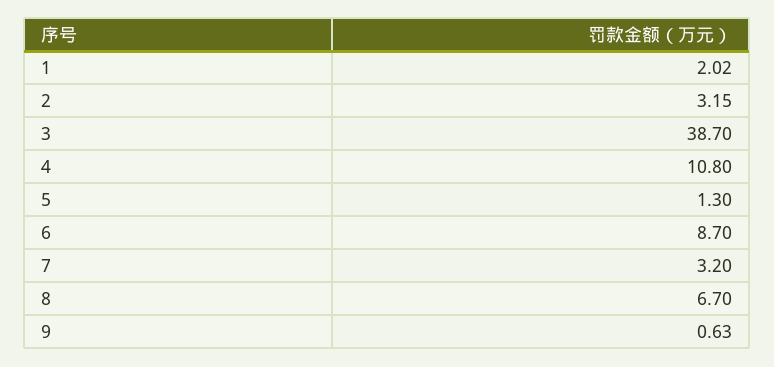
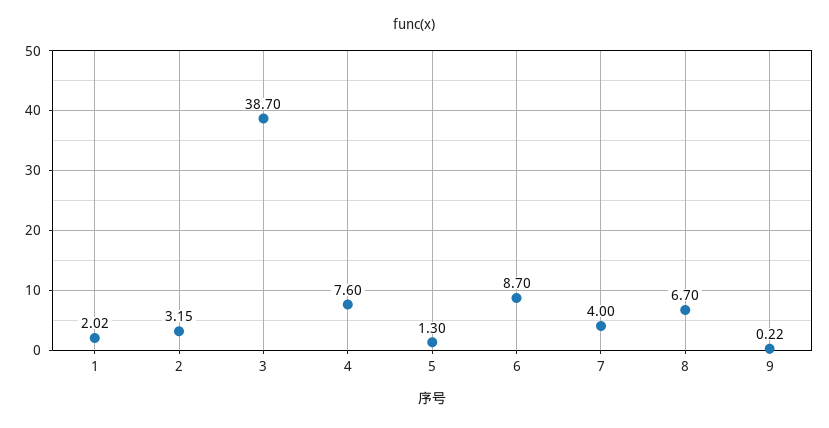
  {
    "1": 2.02,
    "2": 3.15,
    "3": 38.7,
-   "4": 10.8,
+   "4": 7.6,
    "5": 1.3,
    "6": 8.7,
-   "7": 3.2,
+   "7": 4,
    "8": 6.7,
-   "9": 0.63
+   "9": 0.22
  }

